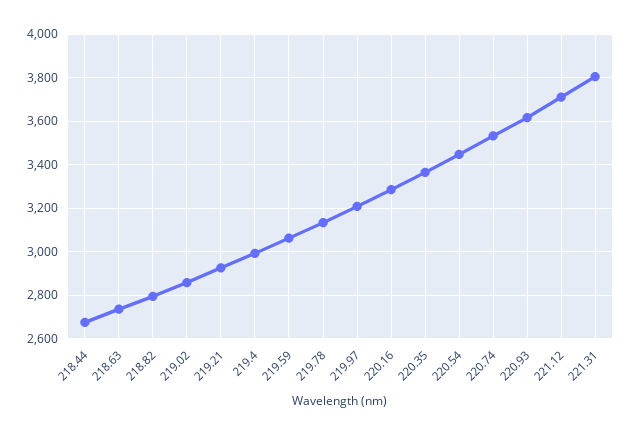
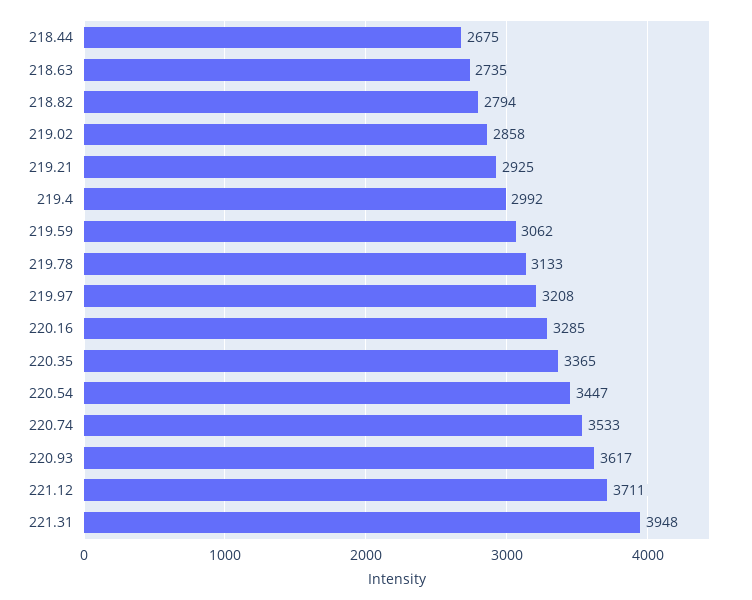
  {
    "218.44": 2675,
    "218.63": 2735,
    "218.82": 2794,
    "219.02": 2858,
    "219.21": 2925,
    "219.4": 2992,
    "219.59": 3062,
    "219.78": 3133,
    "219.97": 3208,
    "220.16": 3285,
    "220.35": 3365,
    "220.54": 3447,
    "220.74": 3533,
    "220.93": 3617,
    "221.12": 3711,
-   "221.31": 3800
+   "221.31": 3948
  }

